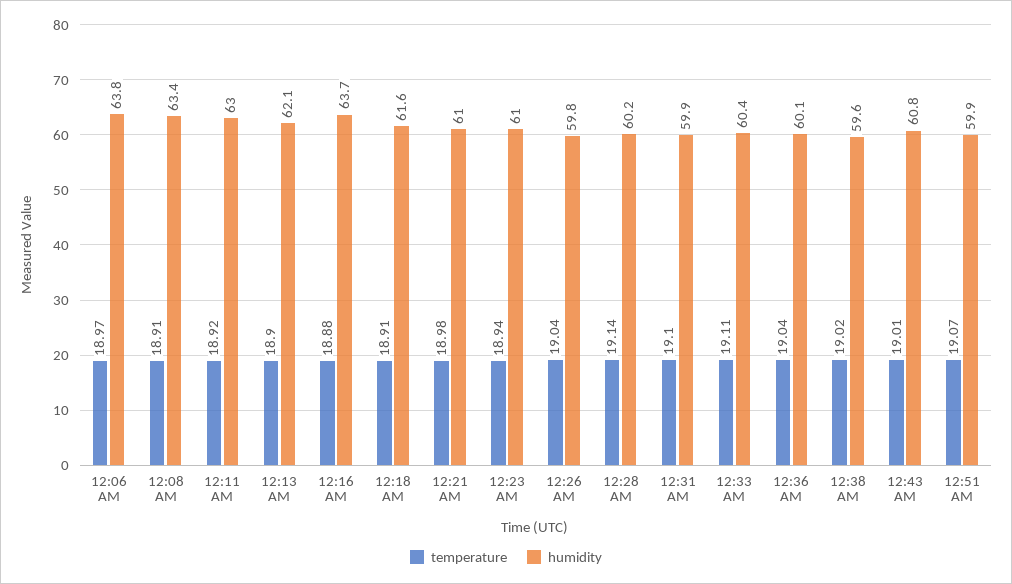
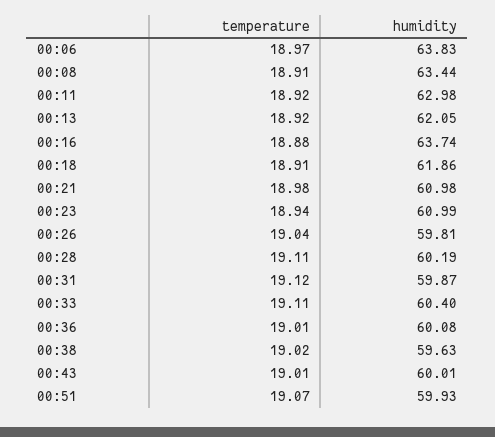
  {
    "temperature": {
      "12:06 AM": 18.97,
      "12:08 AM": 18.91,
      "12:11 AM": 18.92,
-     "12:13 AM": 18.9,
+     "12:13 AM": 18.92,
      "12:16 AM": 18.88,
      "12:18 AM": 18.91,
      "12:21 AM": 18.98,
      "12:23 AM": 18.94,
      "12:26 AM": 19.04,
-     "12:28 AM": 19.14,
+     "12:28 AM": 19.11,
-     "12:31 AM": 19.1,
+     "12:31 AM": 19.12,
      "12:33 AM": 19.11,
-     "12:36 AM": 19.04,
+     "12:36 AM": 19.01,
      "12:38 AM": 19.02,
      "12:43 AM": 19.01,
      "12:51 AM": 19.07
    },
    "humidity": {
      "12:06 AM": 63.83,
      "12:08 AM": 63.44,
      "12:11 AM": 62.98,
      "12:13 AM": 62.05,
      "12:16 AM": 63.74,
-     "12:18 AM": 61.6,
+     "12:18 AM": 61.86,
      "12:21 AM": 60.98,
      "12:23 AM": 60.99,
      "12:26 AM": 59.81,
      "12:28 AM": 60.19,
      "12:31 AM": 59.87,
      "12:33 AM": 60.4,
      "12:36 AM": 60.08,
      "12:38 AM": 59.63,
-     "12:43 AM": 60.8,
+     "12:43 AM": 60.01,
      "12:51 AM": 59.93
    }
  }

